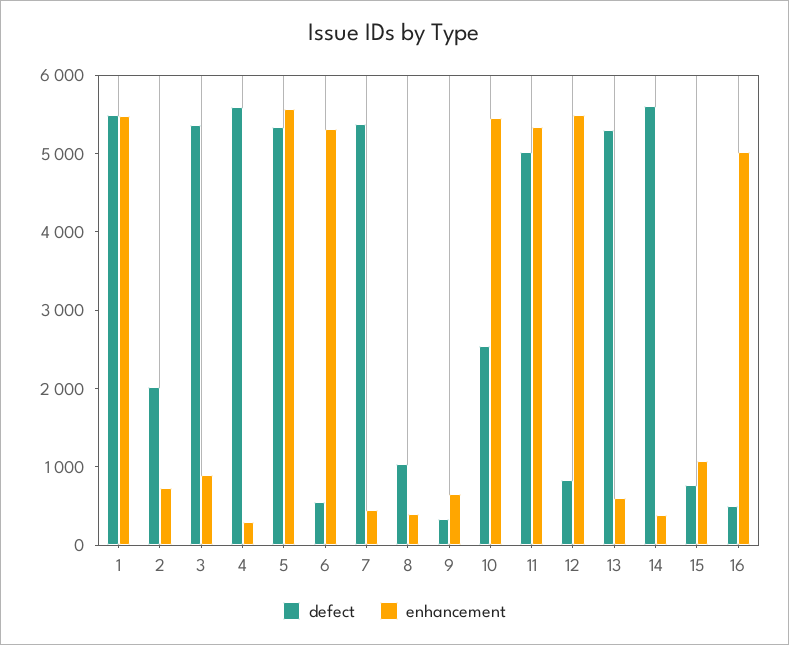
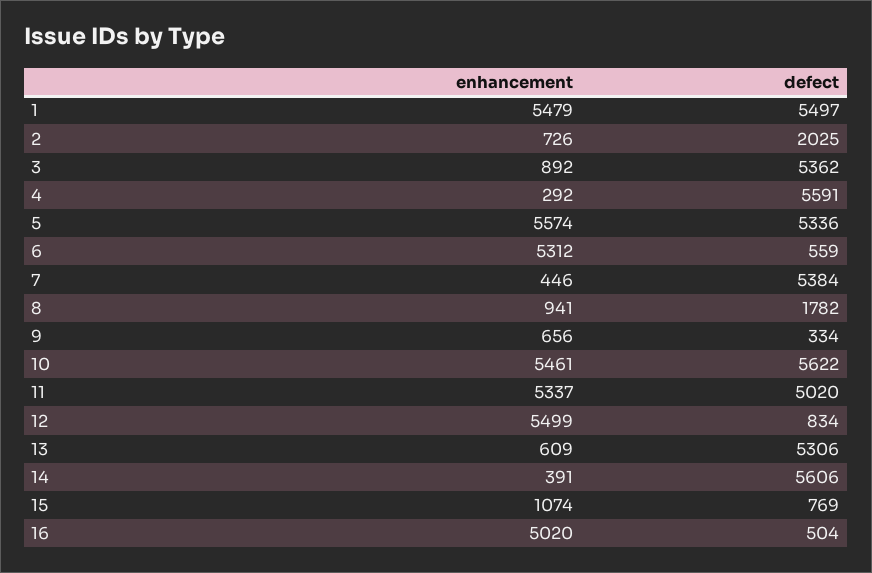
  {
    "defect": {
      "1": 5497,
      "2": 2025,
      "3": 5362,
      "4": 5591,
      "5": 5336,
      "6": 559,
      "7": 5384,
-     "8": 1000,
+     "8": 1782,
      "9": 334,
-     "10": 2600,
+     "10": 5622,
      "11": 5020,
      "12": 834,
      "13": 5306,
      "14": 5606,
      "15": 769,
      "16": 504
    },
    "enhancement": {
      "1": 5479,
      "2": 726,
      "3": 892,
      "4": 292,
      "5": 5574,
      "6": 5312,
      "7": 446,
-     "8": 400,
+     "8": 941,
      "9": 656,
      "10": 5461,
      "11": 5337,
      "12": 5499,
      "13": 609,
      "14": 391,
      "15": 1074,
      "16": 5020
    }
  }

